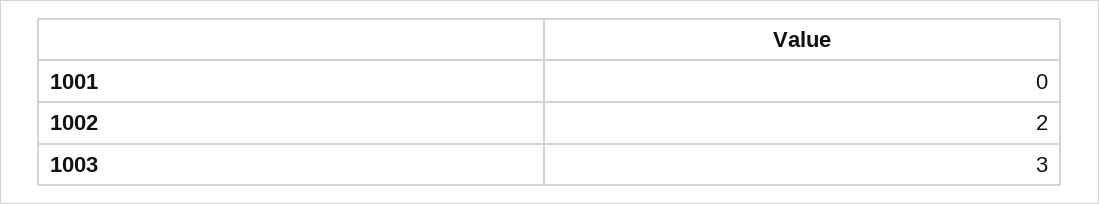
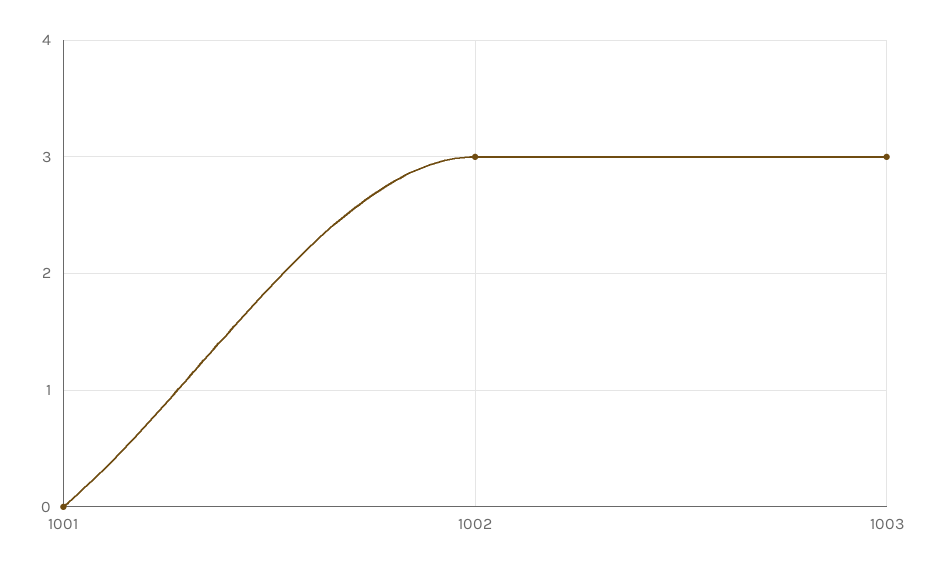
  {
    "1001": 0,
-   "1002": 2,
+   "1002": 3,
    "1003": 3
  }

